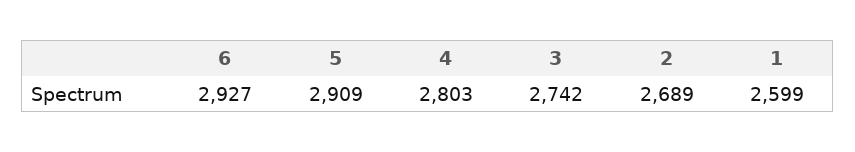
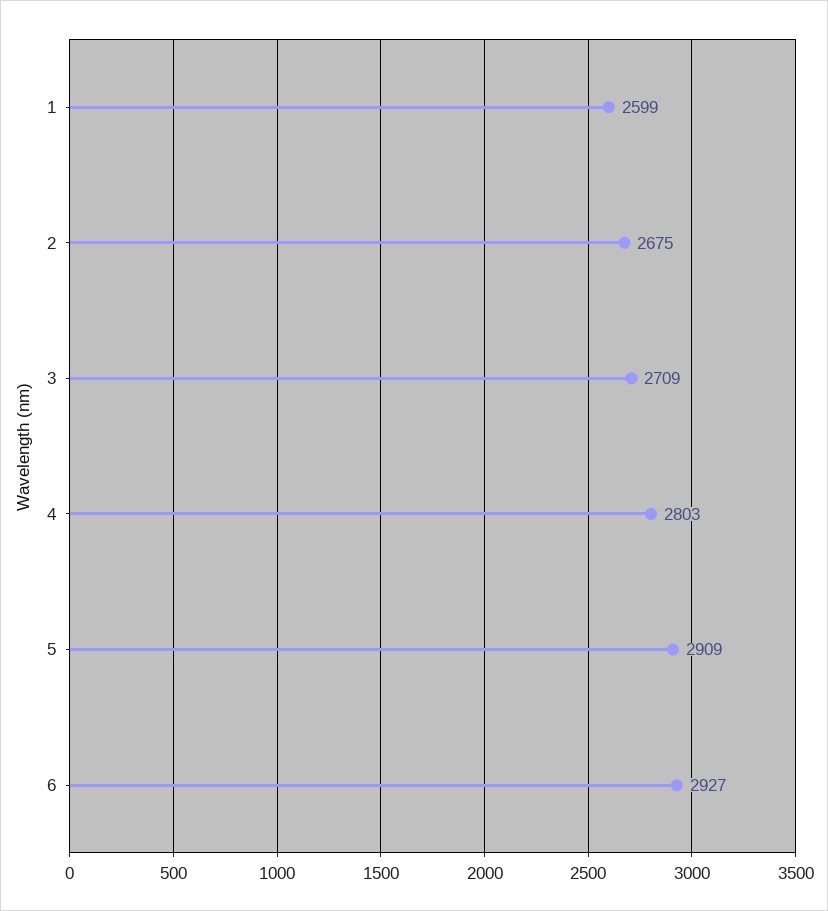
  {
    "6": 2927,
    "5": 2909,
    "4": 2803,
-   "3": 2742,
+   "3": 2709,
-   "2": 2689,
+   "2": 2675,
    "1": 2599
  }

